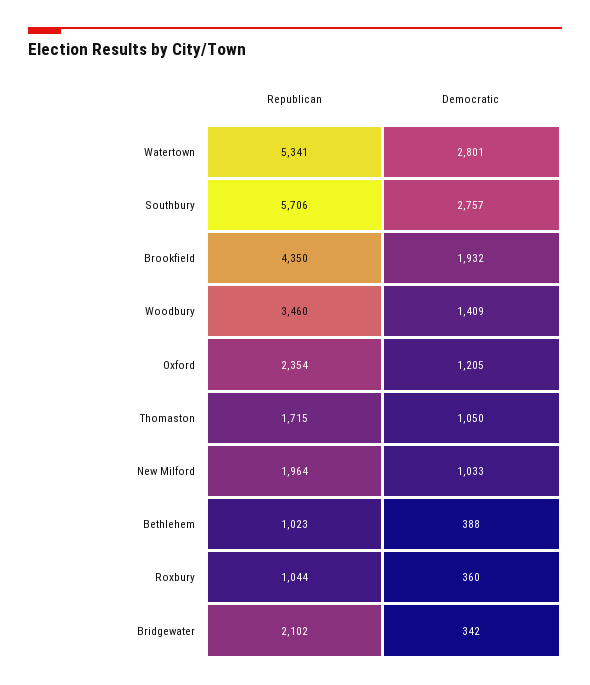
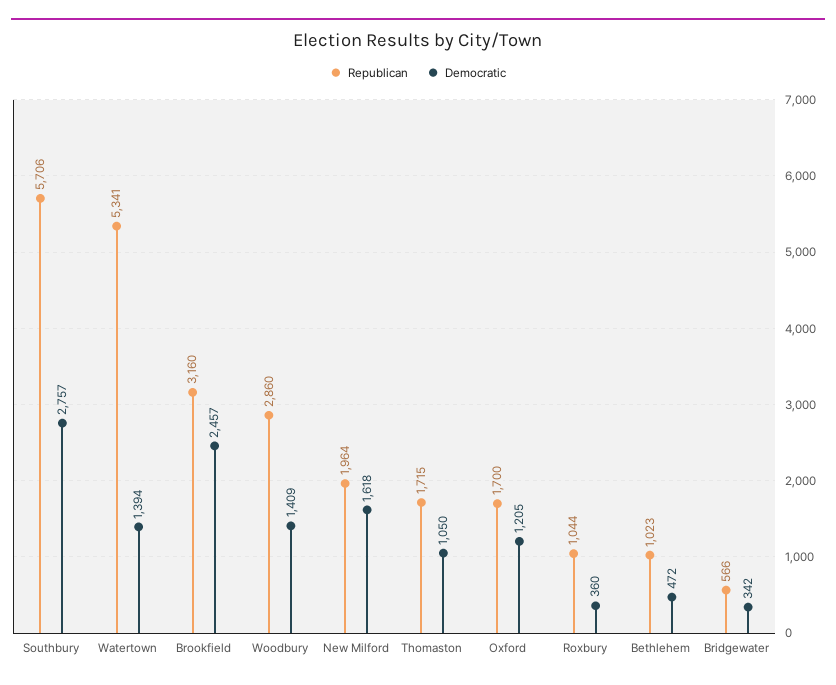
  {
    "Republican": {
      "Watertown": 5341,
      "Southbury": 5706,
-     "Brookfield": 4350,
+     "Brookfield": 3160,
-     "Woodbury": 3460,
+     "Woodbury": 2860,
-     "Oxford": 2354,
+     "Oxford": 1700,
      "Thomaston": 1715,
      "New Milford": 1964,
      "Bethlehem": 1023,
      "Roxbury": 1044,
-     "Bridgewater": 2102
+     "Bridgewater": 566
    },
    "Democratic": {
-     "Watertown": 2801,
+     "Watertown": 1394,
      "Southbury": 2757,
-     "Brookfield": 1932,
+     "Brookfield": 2457,
      "Woodbury": 1409,
      "Oxford": 1205,
      "Thomaston": 1050,
-     "New Milford": 1033,
+     "New Milford": 1618,
-     "Bethlehem": 388,
+     "Bethlehem": 472,
      "Roxbury": 360,
      "Bridgewater": 342
    }
  }

